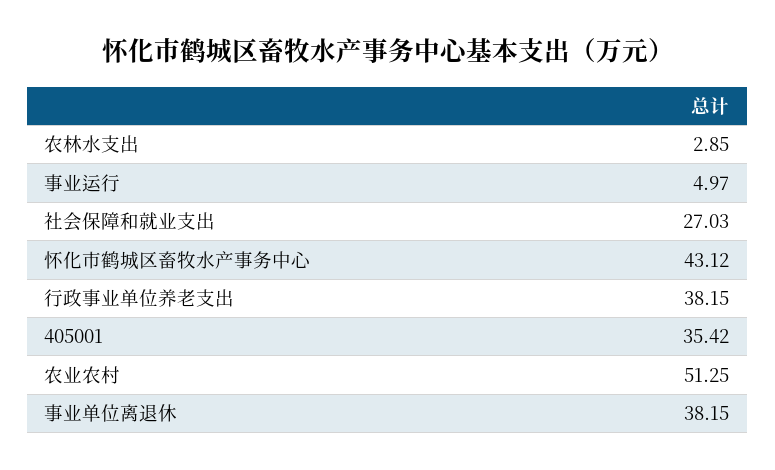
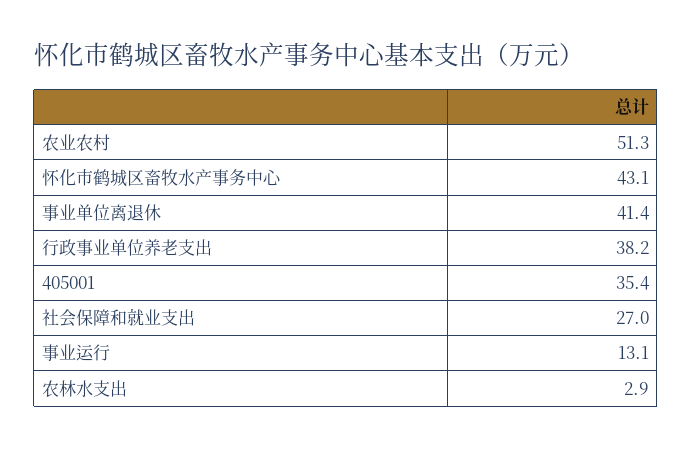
  {
    "农林水支出": 2.85,
-   "事业运行": 4.97,
+   "事业运行": 13.1,
    "社会保障和就业支出": 27.03,
    "怀化市鹤城区畜牧水产事务中心": 43.12,
    "行政事业单位养老支出": 38.15,
    "405001": 35.42,
    "农业农村": 51.25,
-   "事业单位离退休": 38.15
+   "事业单位离退休": 41.4
  }

